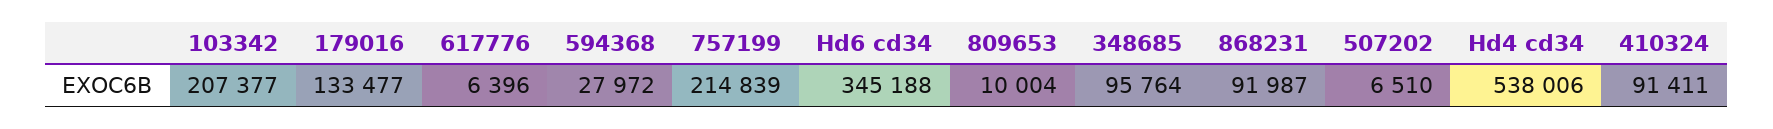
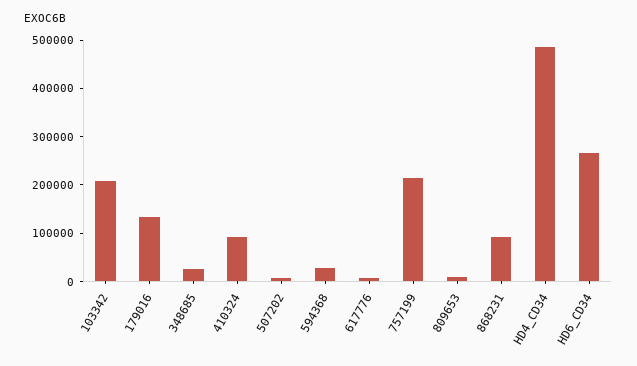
  {
    "103342": 207377,
    "179016": 133477,
    "617776": 6396,
    "594368": 27972,
    "757199": 214839,
-   "Hd6 cd34": 345188,
+   "Hd6 cd34": 260000,
    "809653": 10004,
-   "348685": 95764,
+   "348685": 20000,
    "868231": 91987,
    "507202": 6510,
-   "Hd4 cd34": 538006,
+   "Hd4 cd34": 480000,
    "410324": 91411
  }

